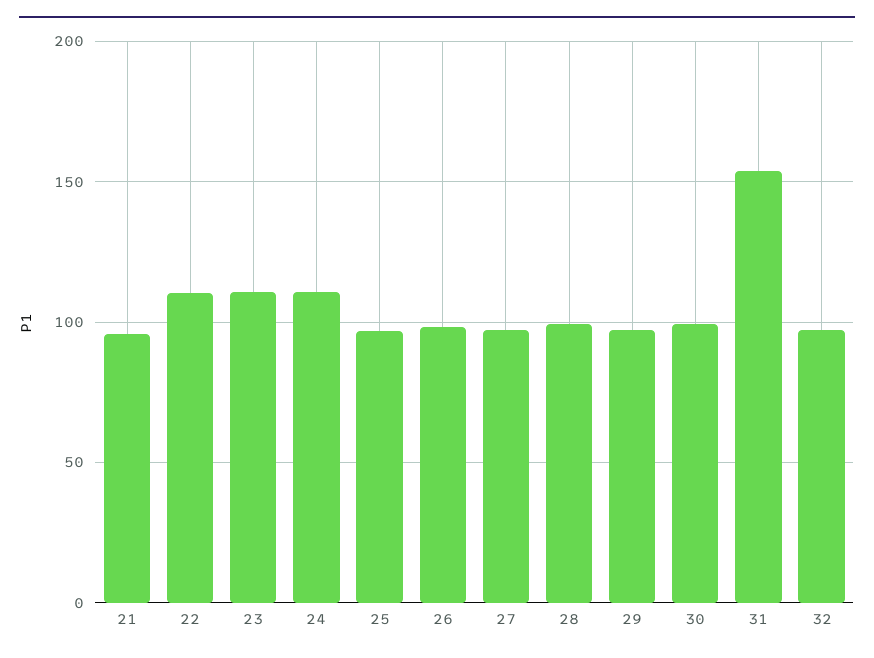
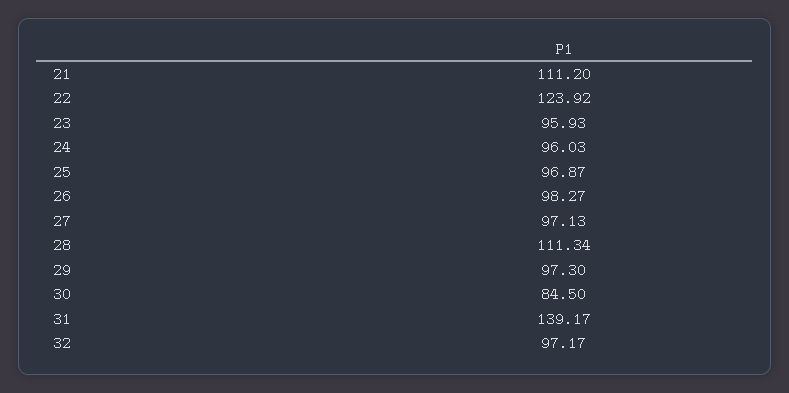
  {
-   "21": 95,
+   "21": 111.2,
-   "22": 110,
+   "22": 123.92,
-   "23": 110,
+   "23": 95.93,
-   "24": 110,
+   "24": 96.03,
    "25": 96.87,
    "26": 98.27,
    "27": 97.13,
-   "28": 100,
+   "28": 111.34,
    "29": 97.3,
-   "30": 100,
+   "30": 84.5,
-   "31": 155,
+   "31": 139.17,
    "32": 97.17
  }

